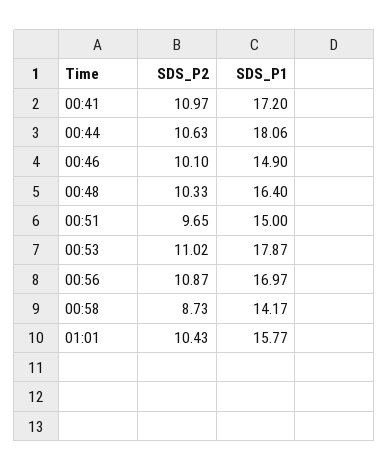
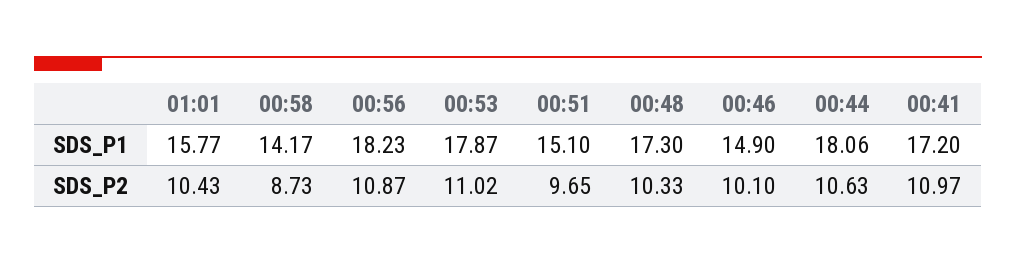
  {
    "SDS_P2": {
      "00:41": 10.97,
      "00:44": 10.63,
      "00:46": 10.1,
      "00:48": 10.33,
      "00:51": 9.65,
      "00:53": 11.02,
      "00:56": 10.87,
      "00:58": 8.73,
      "01:01": 10.43
    },
    "SDS_P1": {
      "00:41": 17.2,
      "00:44": 18.06,
      "00:46": 14.9,
-     "00:48": 16.4,
+     "00:48": 17.3,
-     "00:51": 15,
+     "00:51": 15.1,
      "00:53": 17.87,
-     "00:56": 16.97,
+     "00:56": 18.23,
      "00:58": 14.17,
      "01:01": 15.77
    }
  }

